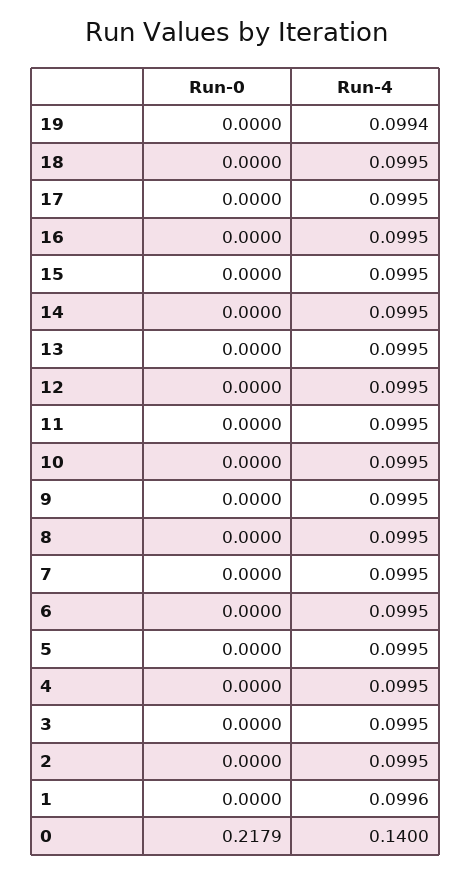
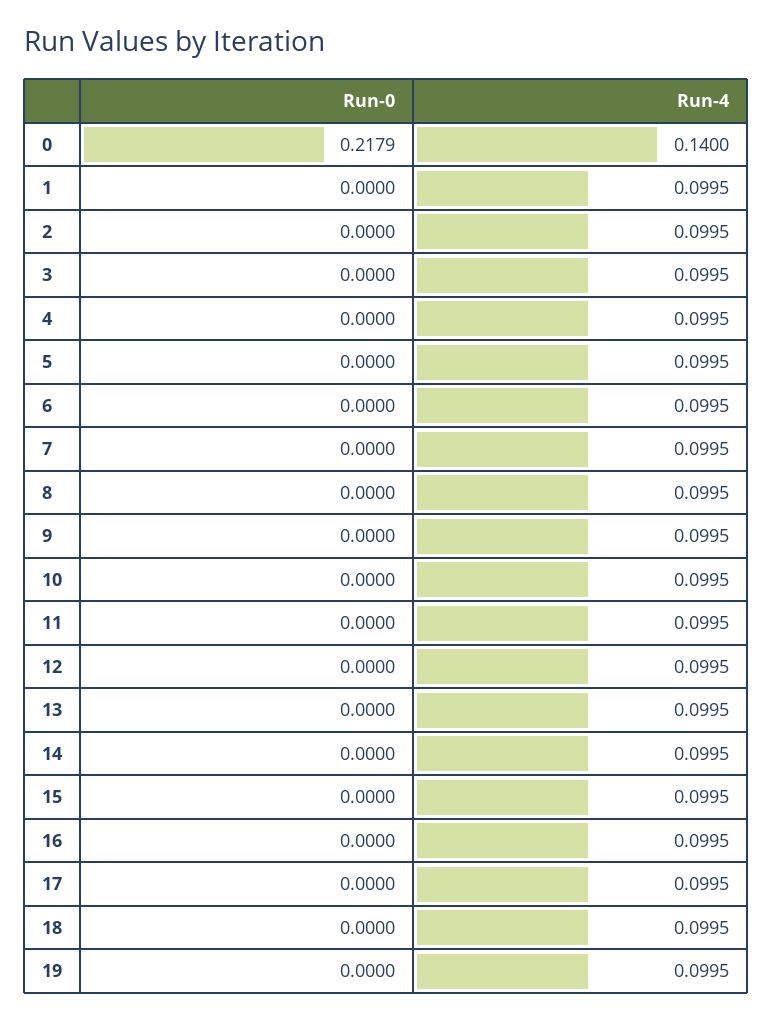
  {
    "Run-0": {
      "19": 0,
      "18": 0,
      "17": 0,
      "16": 0,
      "15": 0,
      "14": 0,
      "13": 0,
      "12": 0,
      "11": 0,
      "10": 0,
      "9": 0,
      "8": 0,
      "7": 0,
      "6": 0,
      "5": 0,
      "4": 0,
      "3": 0,
      "2": 0,
      "1": 0,
      "0": 0.2179
    },
    "Run-4": {
-     "19": 0.0994,
+     "19": 0.0995,
      "18": 0.0995,
      "17": 0.0995,
      "16": 0.0995,
      "15": 0.0995,
      "14": 0.0995,
      "13": 0.0995,
      "12": 0.0995,
      "11": 0.0995,
      "10": 0.0995,
      "9": 0.0995,
      "8": 0.0995,
      "7": 0.0995,
      "6": 0.0995,
      "5": 0.0995,
      "4": 0.0995,
      "3": 0.0995,
      "2": 0.0995,
-     "1": 0.0996,
+     "1": 0.0995,
      "0": 0.14
    }
  }

